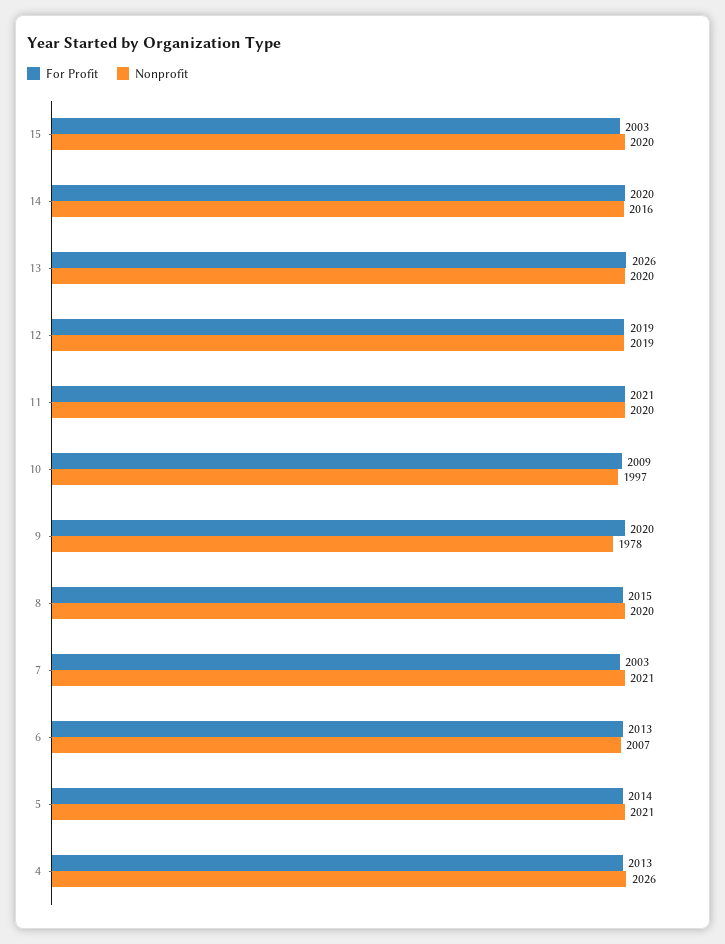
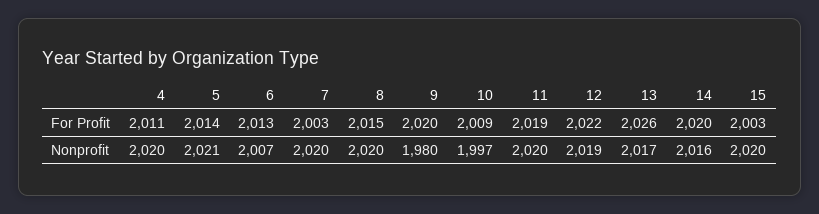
  {
    "For Profit": {
      "15": 2003,
      "14": 2020,
      "13": 2026,
-     "12": 2019,
+     "12": 2022,
-     "11": 2021,
+     "11": 2019,
      "10": 2009,
      "9": 2020,
      "8": 2015,
      "7": 2003,
      "6": 2013,
      "5": 2014,
-     "4": 2013
+     "4": 2011
    },
    "Nonprofit": {
      "15": 2020,
      "14": 2016,
-     "13": 2020,
+     "13": 2017,
      "12": 2019,
      "11": 2020,
      "10": 1997,
-     "9": 1978,
+     "9": 1980,
      "8": 2020,
-     "7": 2021,
+     "7": 2020,
      "6": 2007,
      "5": 2021,
-     "4": 2026
+     "4": 2020
    }
  }

